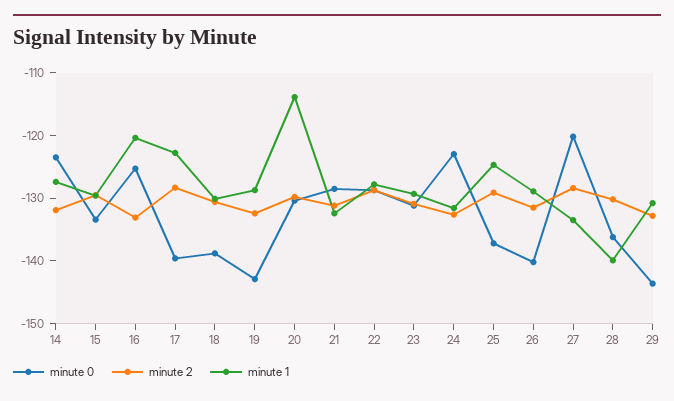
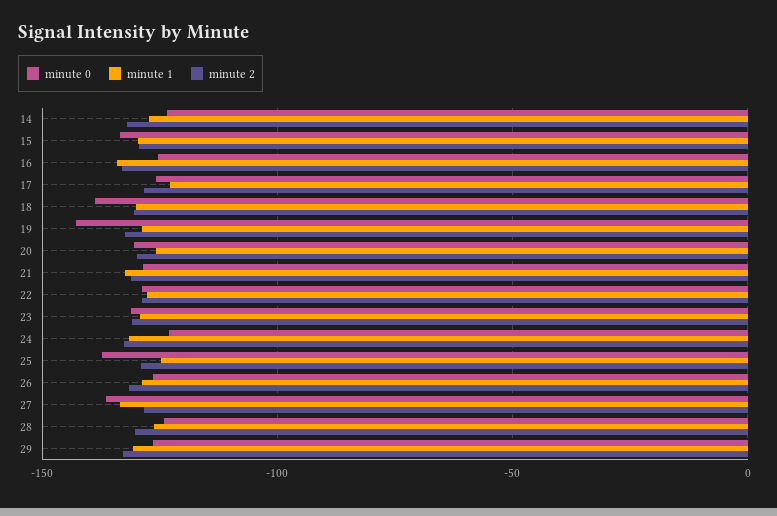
  {
    "minute 0": {
      "14": -124,
      "15": -134,
      "16": -126,
-     "17": -140,
+     "17": -125,
      "18": -138,
      "19": -142,
      "20": -130,
      "21": -128,
      "22": -128,
      "23": -132,
      "24": -124,
      "25": -138,
-     "26": -140,
+     "26": -125,
-     "27": -120,
+     "27": -135,
-     "28": -136,
+     "28": -125,
-     "29": -144
+     "29": -125
    },
    "minute 2": {
      "14": -132,
      "15": -130,
      "16": -134,
      "17": -128,
      "18": -130,
      "19": -132,
      "20": -130,
      "21": -132,
      "22": -128,
      "23": -130,
      "24": -132,
      "25": -130,
      "26": -132,
      "27": -128,
      "28": -130,
      "29": -132
    },
    "minute 1": {
      "14": -128,
      "15": -130,
-     "16": -120,
+     "16": -135,
      "17": -122,
      "18": -130,
      "19": -128,
-     "20": -114,
+     "20": -125,
      "21": -132,
      "22": -128,
      "23": -130,
      "24": -132,
      "25": -124,
      "26": -128,
      "27": -134,
-     "28": -140,
+     "28": -125,
      "29": -130
    }
  }

